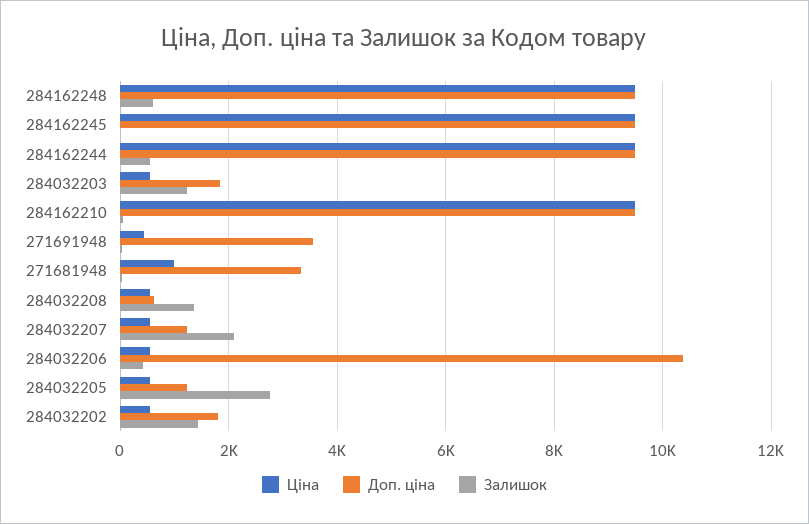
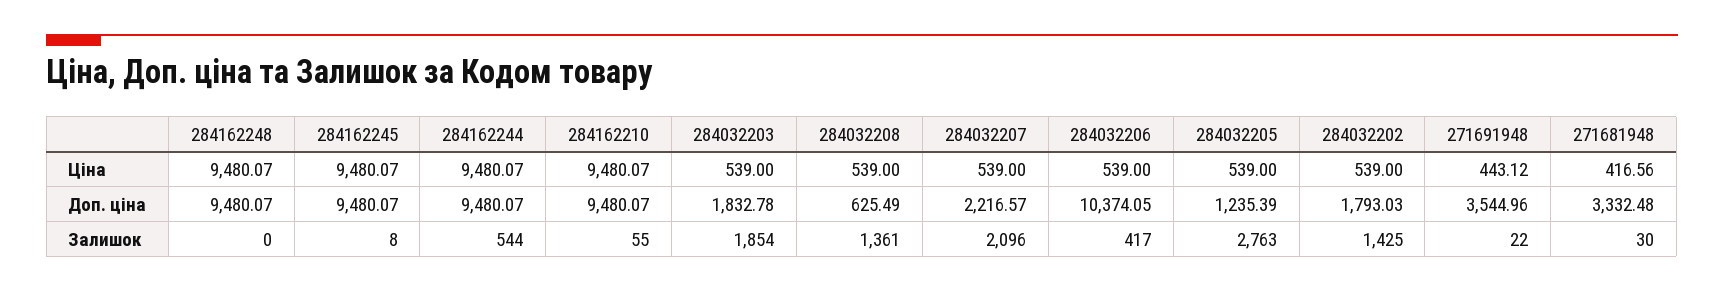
  {
    "Ціна": {
      "284162248": 9480.07,
      "284162245": 9480.07,
      "284162244": 9480.07,
      "284032203": 539,
      "284162210": 9480.07,
      "271691948": 443.12,
-     "271681948": 1000,
+     "271681948": 416.56,
      "284032208": 539,
      "284032207": 539,
      "284032206": 539,
      "284032205": 539,
      "284032202": 539
    },
    "Доп. ціна": {
      "284162248": 9480.07,
      "284162245": 9480.07,
      "284162244": 9480.07,
      "284032203": 1832.78,
      "284162210": 9480.07,
      "271691948": 3544.96,
      "271681948": 3332.48,
      "284032208": 625.49,
-     "284032207": 1200,
+     "284032207": 2216.57,
      "284032206": 10374.05,
      "284032205": 1235.39,
      "284032202": 1793.03
    },
    "Залишок": {
-     "284162248": 600,
+     "284162248": 0,
      "284162245": 8,
      "284162244": 544,
-     "284032203": 1200,
+     "284032203": 1854,
      "284162210": 55,
      "271691948": 22,
      "271681948": 30,
      "284032208": 1361,
      "284032207": 2096,
      "284032206": 417,
      "284032205": 2763,
      "284032202": 1425
    }
  }

